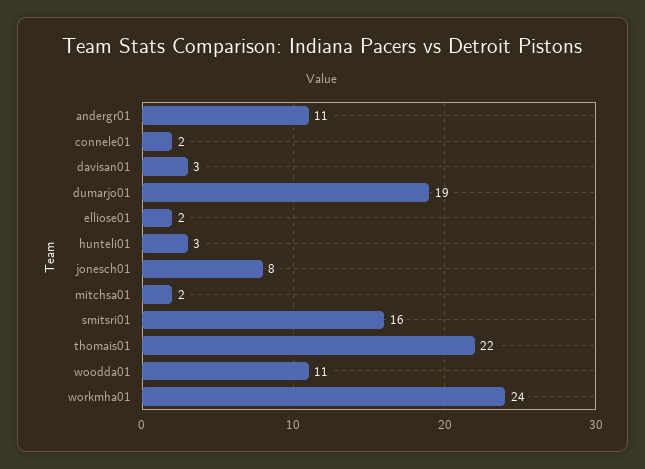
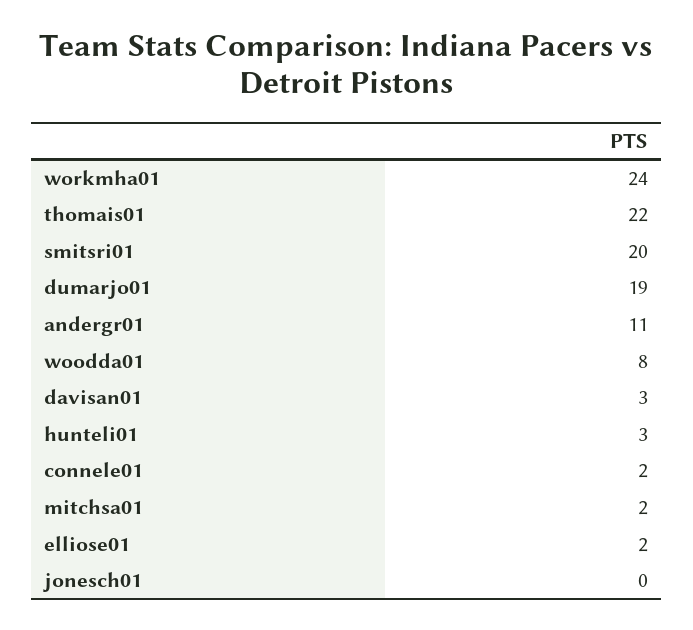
  {
    "andergr01": 11,
    "connele01": 2,
    "davisan01": 3,
    "dumarjo01": 19,
    "elliose01": 2,
    "hunteli01": 3,
-   "jonesch01": 8,
+   "jonesch01": 0,
    "mitchsa01": 2,
-   "smitsri01": 16,
+   "smitsri01": 20,
    "thomais01": 22,
-   "woodda01": 11,
+   "woodda01": 8,
    "workmha01": 24
  }

